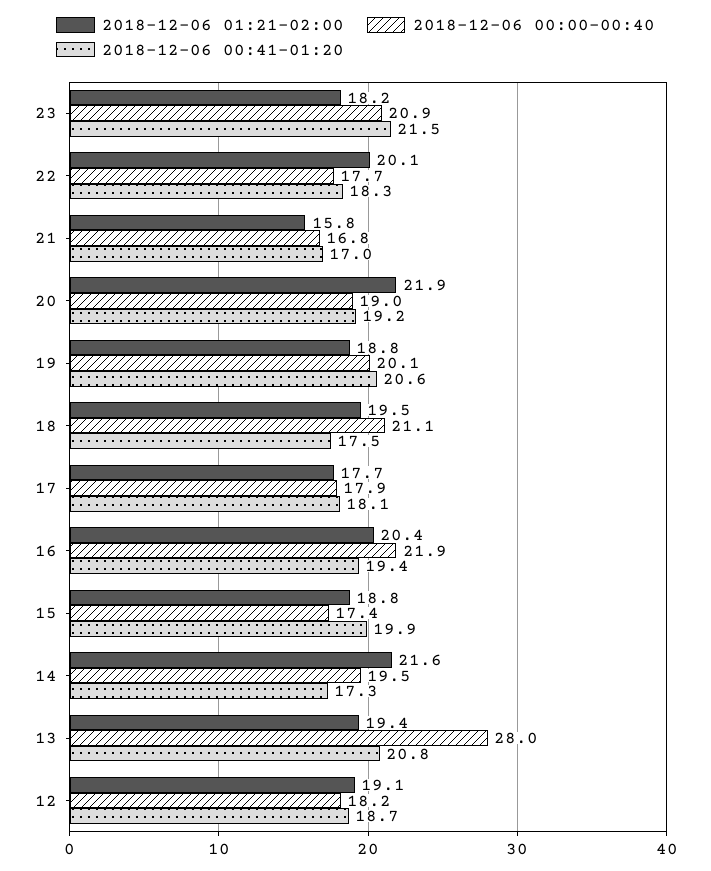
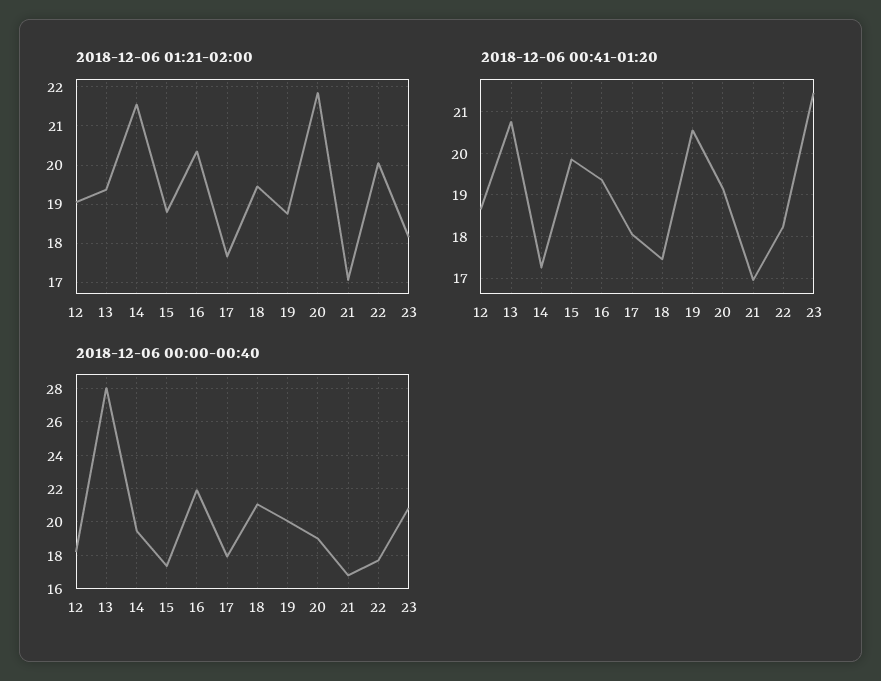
  {
    "2018-12-06 01:21-02:00": {
      "23": 18.2,
      "22": 20.1,
-     "21": 15.8,
+     "21": 17,
      "20": 21.9,
      "19": 18.8,
      "18": 19.5,
      "17": 17.7,
      "16": 20.4,
      "15": 18.8,
      "14": 21.6,
      "13": 19.4,
      "12": 19.1
    },
    "2018-12-06 00:00-00:40": {
      "23": 20.9,
      "22": 17.7,
      "21": 16.8,
      "20": 19,
      "19": 20.1,
      "18": 21.1,
      "17": 17.9,
      "16": 21.9,
      "15": 17.4,
      "14": 19.5,
      "13": 28,
      "12": 18.2
    },
    "2018-12-06 00:41-01:20": {
      "23": 21.5,
      "22": 18.3,
      "21": 17,
      "20": 19.2,
      "19": 20.6,
      "18": 17.5,
      "17": 18.1,
      "16": 19.4,
      "15": 19.9,
      "14": 17.3,
      "13": 20.8,
      "12": 18.7
    }
  }

